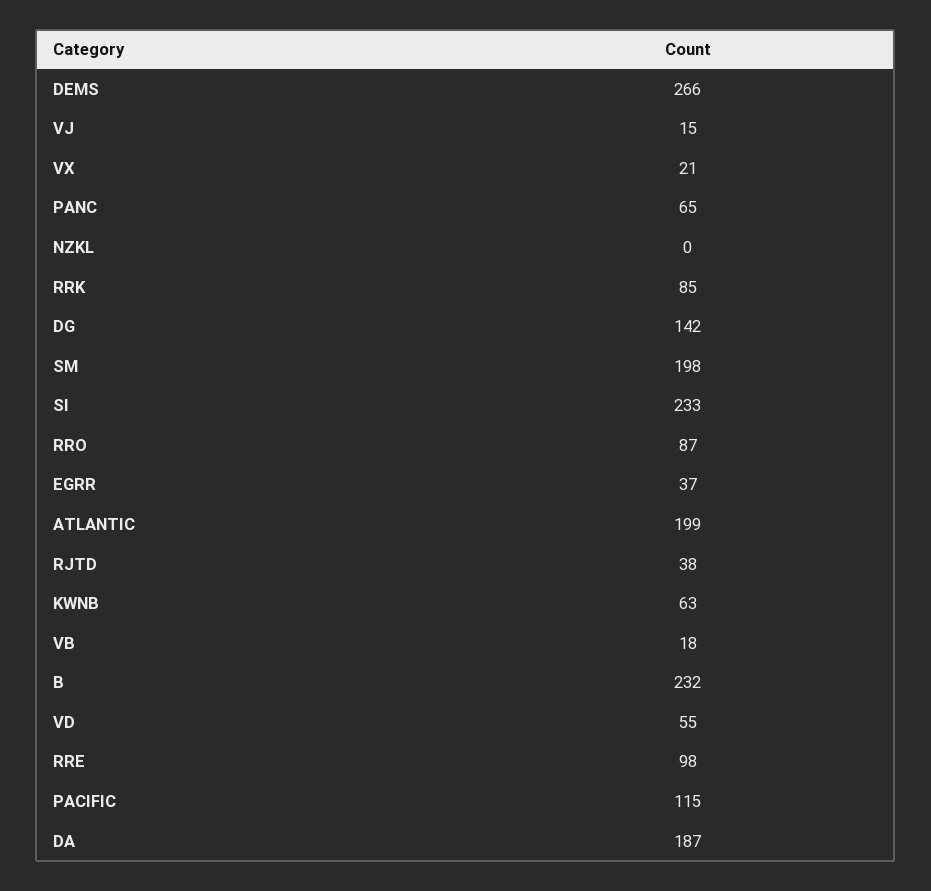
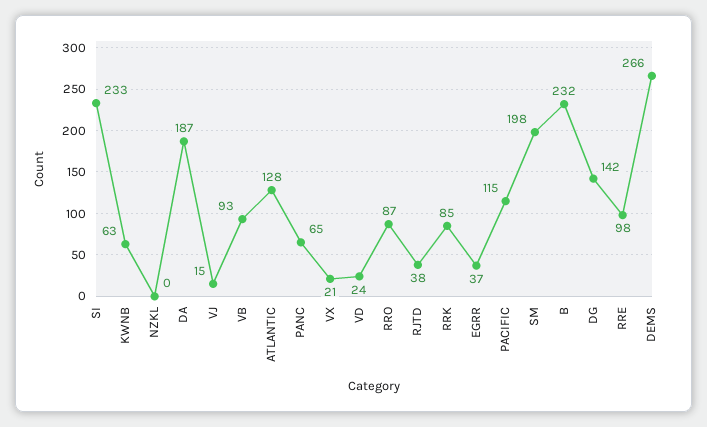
  {
    "DEMS": 266,
    "VJ": 15,
    "VX": 21,
    "PANC": 65,
    "NZKL": 0,
    "RRK": 85,
    "DG": 142,
    "SM": 198,
    "SI": 233,
    "RRO": 87,
    "EGRR": 37,
-   "ATLANTIC": 199,
+   "ATLANTIC": 128,
    "RJTD": 38,
    "KWNB": 63,
-   "VB": 18,
+   "VB": 93,
    "B": 232,
-   "VD": 55,
+   "VD": 24,
    "RRE": 98,
    "PACIFIC": 115,
    "DA": 187
  }

